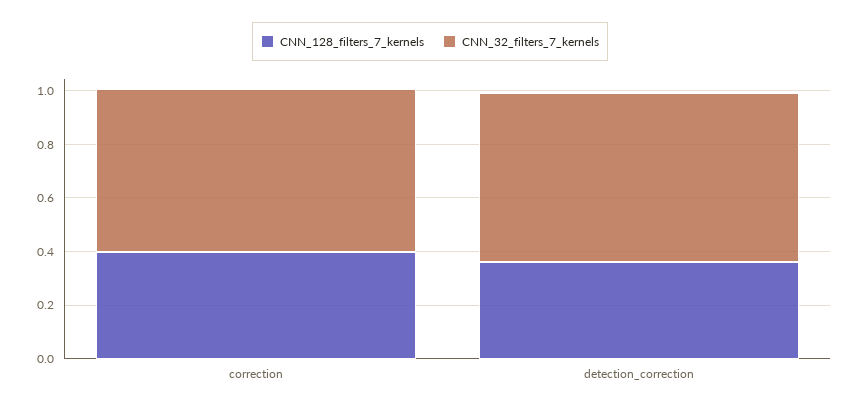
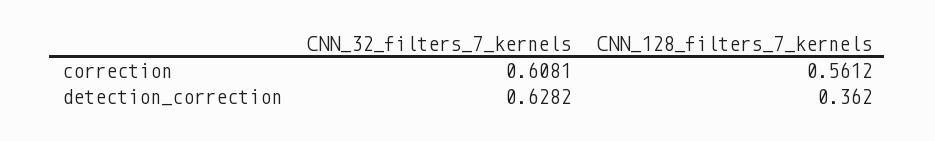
  {
    "CNN_128_filters_7_kernels": {
-     "correction": 0.4,
+     "correction": 0.5612,
      "detection_correction": 0.362
    },
    "CNN_32_filters_7_kernels": {
      "correction": 0.6081,
      "detection_correction": 0.6282
    }
  }

